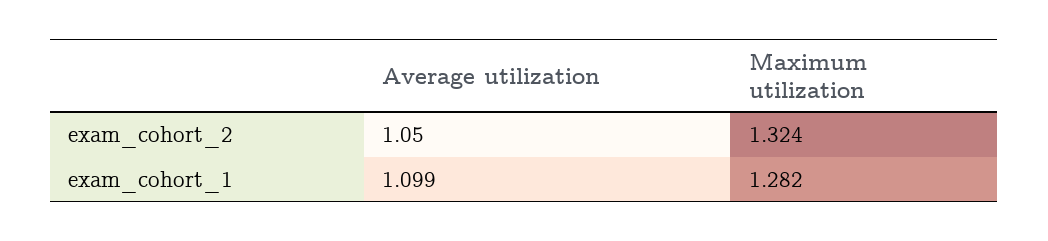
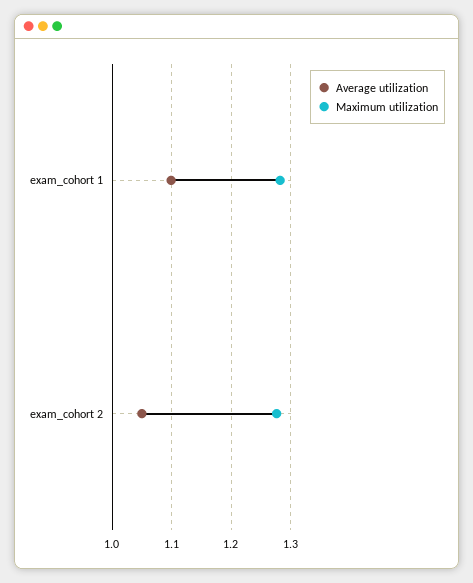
  {
    "Average utilization": {
      "exam_cohort_2": 1.05,
      "exam_cohort_1": 1.099
    },
    "Maximum utilization": {
-     "exam_cohort_2": 1.324,
+     "exam_cohort_2": 1.28,
      "exam_cohort_1": 1.282
    }
  }

